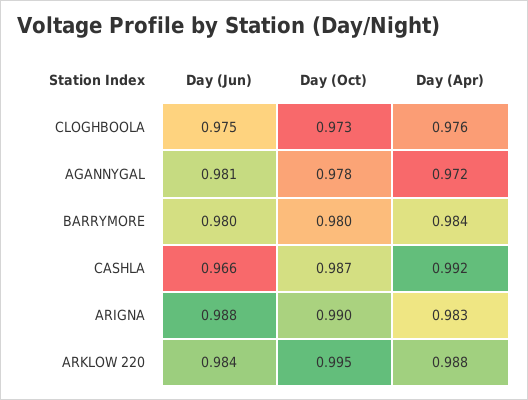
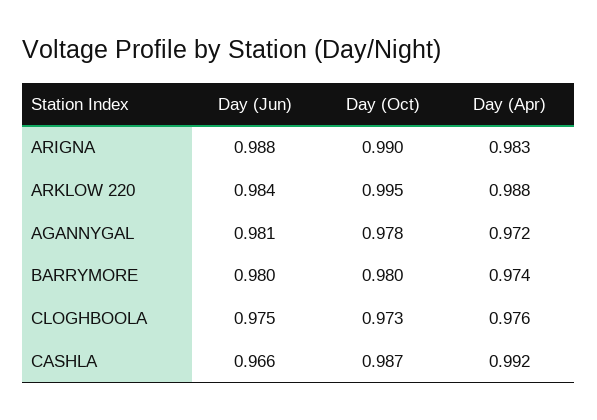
  {
    "Day (Jun)": {
      "CLOGHBOOLA": 0.975,
      "AGANNYGAL": 0.981,
      "BARRYMORE": 0.98,
      "CASHLA": 0.966,
      "ARIGNA": 0.988,
      "ARKLOW 220": 0.984
    },
    "Day (Oct)": {
      "CLOGHBOOLA": 0.973,
      "AGANNYGAL": 0.978,
      "BARRYMORE": 0.98,
      "CASHLA": 0.987,
      "ARIGNA": 0.99,
      "ARKLOW 220": 0.995
    },
    "Day (Apr)": {
      "CLOGHBOOLA": 0.976,
      "AGANNYGAL": 0.972,
-     "BARRYMORE": 0.984,
+     "BARRYMORE": 0.974,
      "CASHLA": 0.992,
      "ARIGNA": 0.983,
      "ARKLOW 220": 0.988
    }
  }

